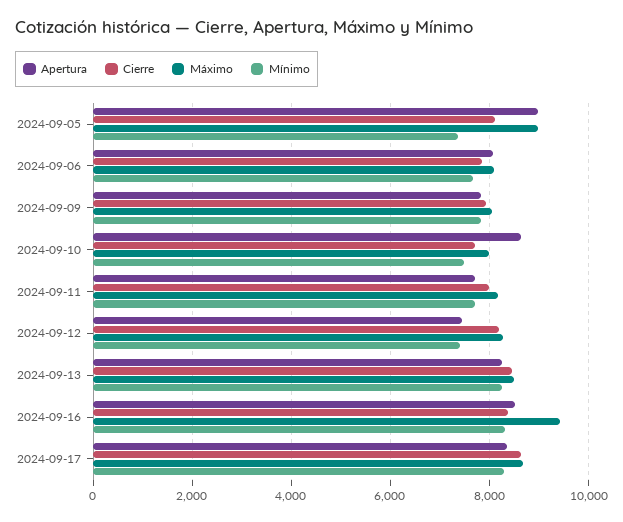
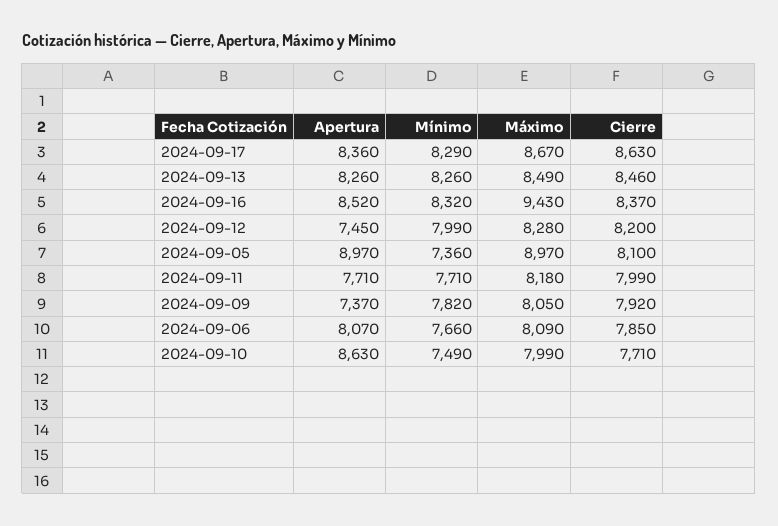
  {
    "Apertura": {
      "2024-09-05": 8970,
      "2024-09-06": 8070,
-     "2024-09-09": 7800,
+     "2024-09-09": 7370,
      "2024-09-10": 8630,
      "2024-09-11": 7710,
      "2024-09-12": 7450,
      "2024-09-13": 8260,
      "2024-09-16": 8520,
      "2024-09-17": 8360
    },
    "Cierre": {
      "2024-09-05": 8100,
      "2024-09-06": 7850,
      "2024-09-09": 7920,
      "2024-09-10": 7710,
      "2024-09-11": 7990,
      "2024-09-12": 8200,
      "2024-09-13": 8460,
      "2024-09-16": 8370,
      "2024-09-17": 8630
    },
    "Máximo": {
      "2024-09-05": 8970,
      "2024-09-06": 8090,
      "2024-09-09": 8050,
      "2024-09-10": 7990,
      "2024-09-11": 8180,
      "2024-09-12": 8280,
      "2024-09-13": 8490,
      "2024-09-16": 9430,
      "2024-09-17": 8670
    },
    "Mínimo": {
      "2024-09-05": 7360,
      "2024-09-06": 7660,
      "2024-09-09": 7820,
      "2024-09-10": 7490,
      "2024-09-11": 7710,
-     "2024-09-12": 7400,
+     "2024-09-12": 7990,
      "2024-09-13": 8260,
      "2024-09-16": 8320,
      "2024-09-17": 8290
    }
  }

